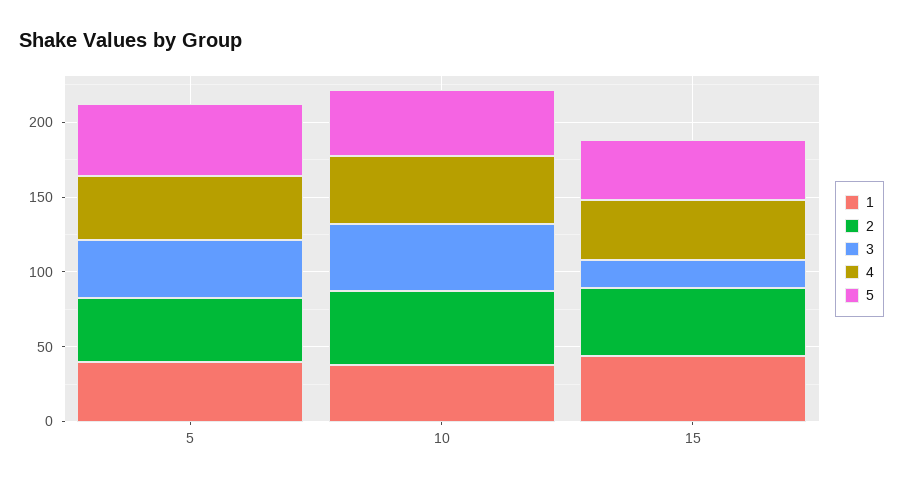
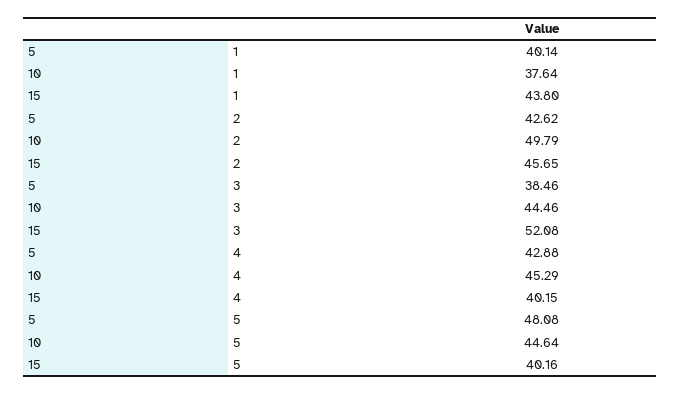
  {
    "1": {
      "5": 40.14,
      "10": 37.64,
      "15": 43.8
    },
    "2": {
      "5": 42.62,
      "10": 49.79,
      "15": 45.65
    },
    "3": {
      "5": 38.46,
      "10": 44.46,
-     "15": 20
+     "15": 52.08
    },
    "4": {
      "5": 42.88,
      "10": 45.29,
      "15": 40.15
    },
    "5": {
      "5": 48.08,
      "10": 44.64,
      "15": 40.16
    }
  }

